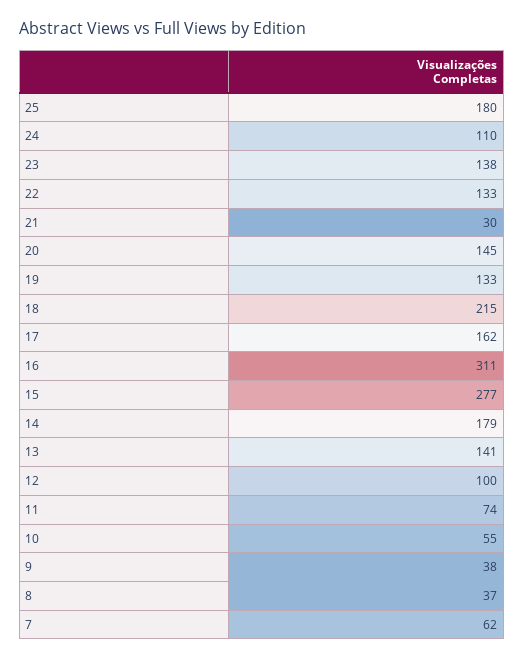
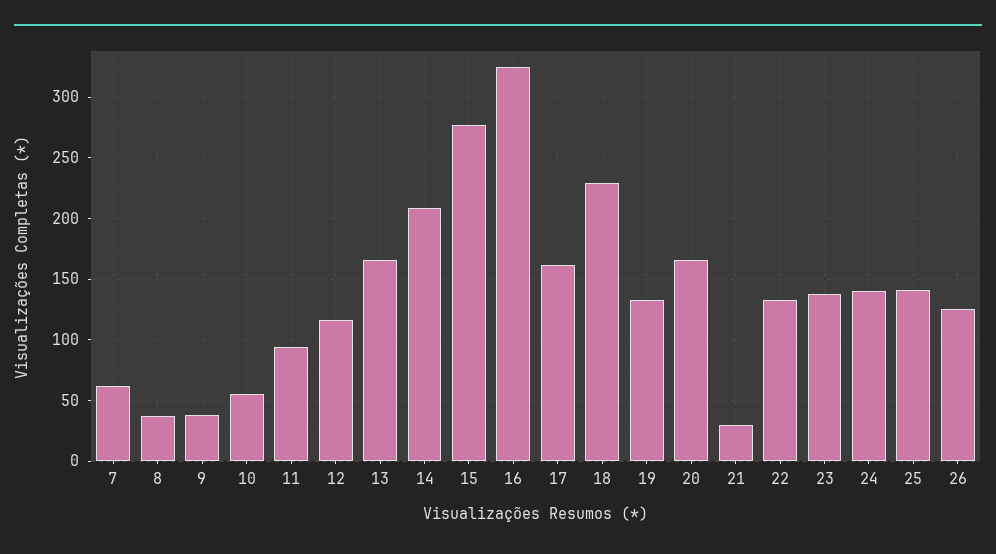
  {
-   "25": 180,
+   "25": 140,
-   "24": 110,
+   "24": 140,
    "23": 138,
    "22": 133,
    "21": 30,
-   "20": 145,
+   "20": 165,
    "19": 133,
-   "18": 215,
+   "18": 230,
    "17": 162,
-   "16": 311,
+   "16": 325,
    "15": 277,
-   "14": 179,
+   "14": 210,
-   "13": 141,
+   "13": 165,
-   "12": 100,
+   "12": 115,
-   "11": 74,
+   "11": 95,
    "10": 55,
    "9": 38,
    "8": 37,
-   "7": 62
+   "7": 62,
+   "26": 125
  }

